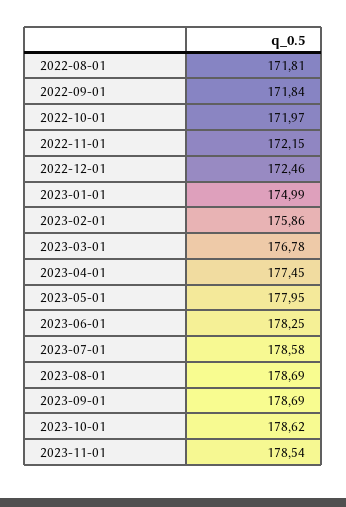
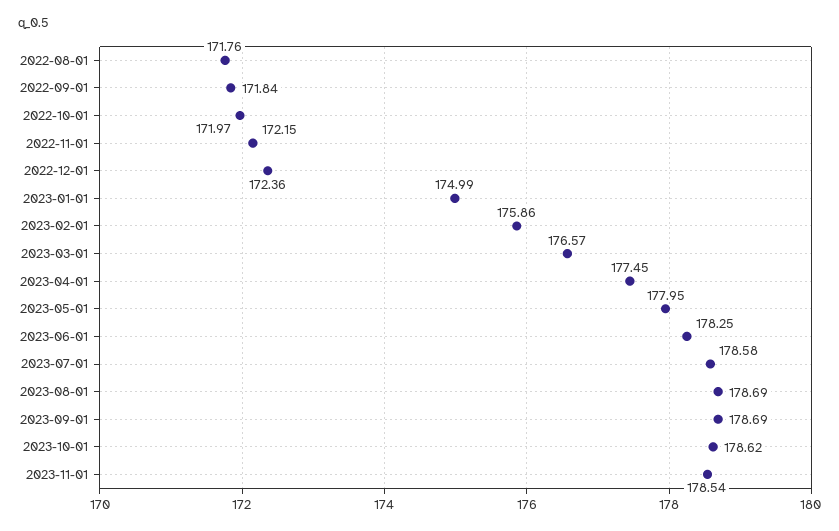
  {
-   "2022-08-01": 171.81,
+   "2022-08-01": 171.76,
    "2022-09-01": 171.84,
    "2022-10-01": 171.97,
    "2022-11-01": 172.15,
-   "2022-12-01": 172.46,
+   "2022-12-01": 172.36,
    "2023-01-01": 174.99,
    "2023-02-01": 175.86,
-   "2023-03-01": 176.78,
+   "2023-03-01": 176.57,
    "2023-04-01": 177.45,
    "2023-05-01": 177.95,
    "2023-06-01": 178.25,
    "2023-07-01": 178.58,
    "2023-08-01": 178.69,
    "2023-09-01": 178.69,
    "2023-10-01": 178.62,
    "2023-11-01": 178.54
  }

